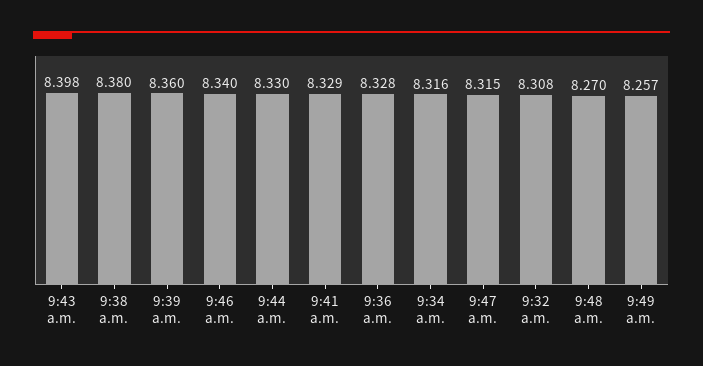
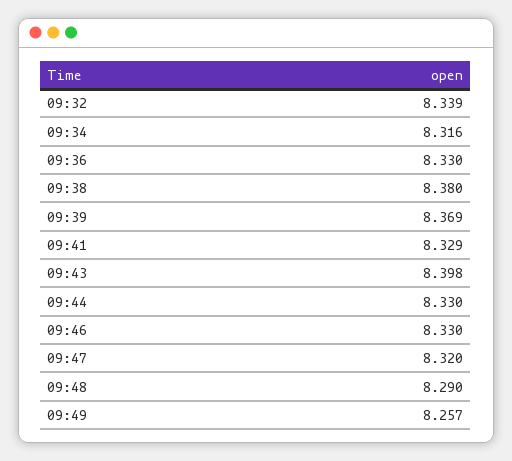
  {
    "9:43 a.m.": 8.398,
    "9:38 a.m.": 8.38,
-   "9:39 a.m.": 8.36,
+   "9:39 a.m.": 8.369,
-   "9:46 a.m.": 8.34,
+   "9:46 a.m.": 8.33,
    "9:44 a.m.": 8.33,
    "9:41 a.m.": 8.329,
-   "9:36 a.m.": 8.328,
+   "9:36 a.m.": 8.33,
    "9:34 a.m.": 8.316,
-   "9:47 a.m.": 8.315,
+   "9:47 a.m.": 8.32,
-   "9:32 a.m.": 8.308,
+   "9:32 a.m.": 8.339,
-   "9:48 a.m.": 8.27,
+   "9:48 a.m.": 8.29,
    "9:49 a.m.": 8.257
  }

